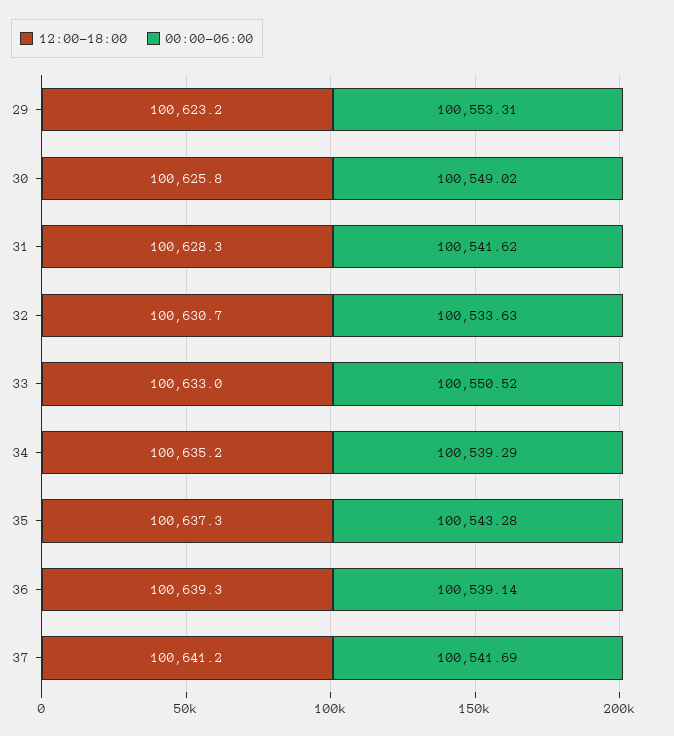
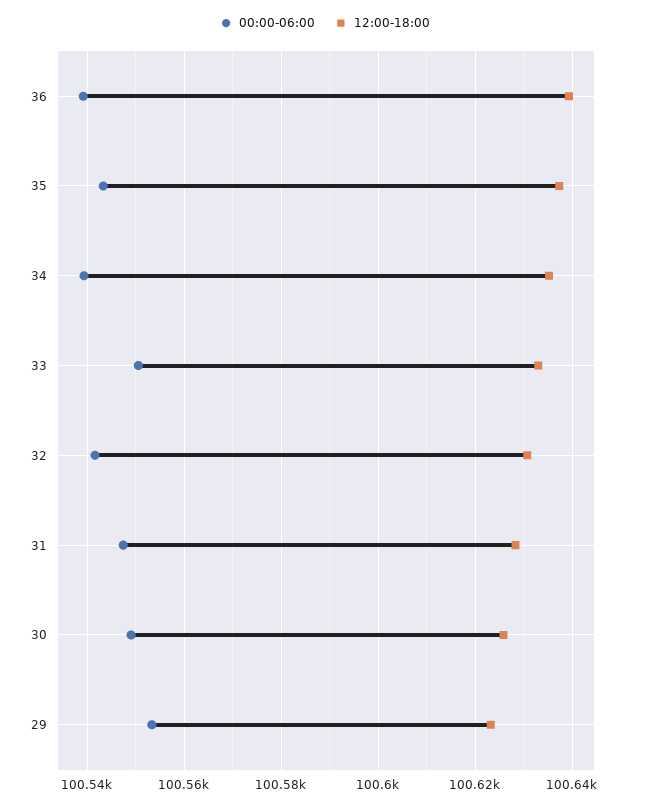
  {
    "12:00-18:00": {
      "29": 100623.2,
      "30": 100625.8,
      "31": 100628.3,
      "32": 100630.7,
      "33": 100633,
      "34": 100635.2,
      "35": 100637.3,
-     "36": 100639.3,
+     "36": 100639.3
-     "37": 100641.2
    },
    "00:00-06:00": {
      "29": 100553.31,
      "30": 100549.02,
-     "31": 100541.62,
+     "31": 100548,
-     "32": 100533.63,
+     "32": 100542,
      "33": 100550.52,
      "34": 100539.29,
      "35": 100543.28,
-     "36": 100539.14,
+     "36": 100539.14
-     "37": 100541.69
    }
  }

